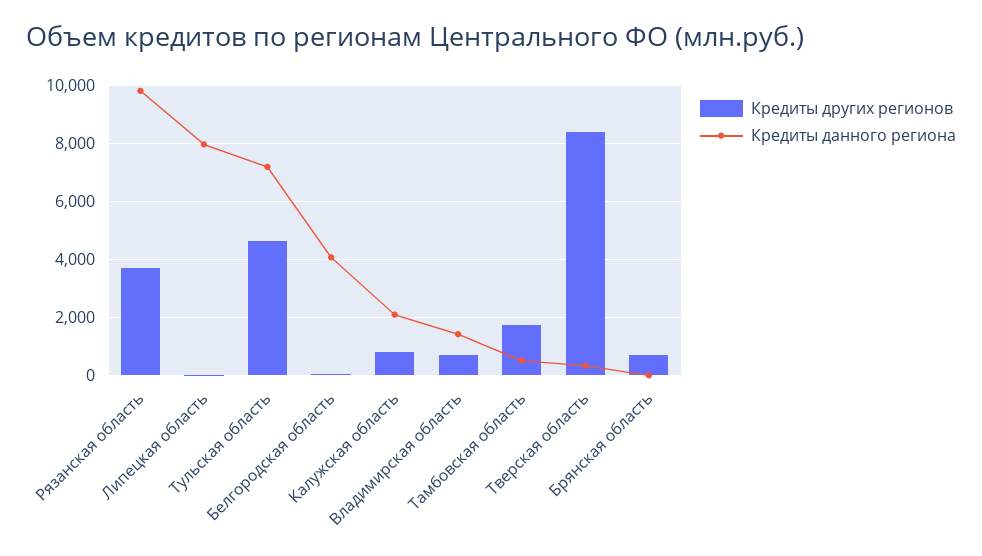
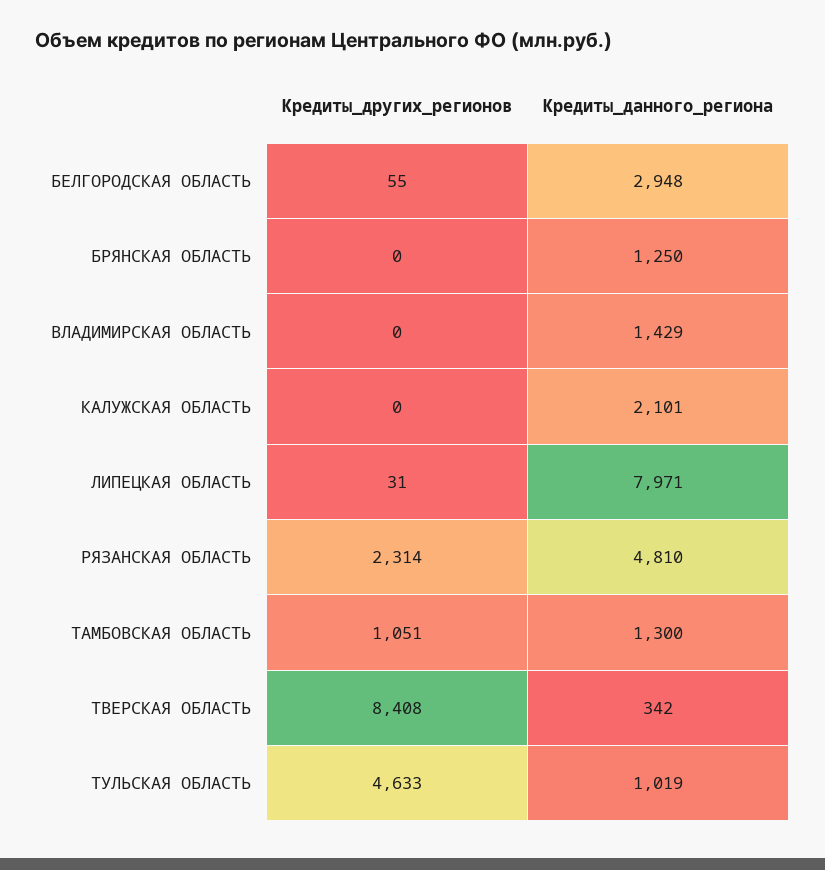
  {
    "Кредиты других регионов": {
-     "Рязанская область": 3750,
+     "Рязанская область": 2314,
      "Липецкая область": 31,
      "Тульская область": 4633,
      "Белгородская область": 55,
-     "Калужская область": 750,
+     "Калужская область": 0,
-     "Владимирская область": 750,
+     "Владимирская область": 0,
-     "Тамбовская область": 1750,
+     "Тамбовская область": 1051,
      "Тверская область": 8408,
-     "Брянская область": 750
+     "Брянская область": 0
    },
    "Кредиты данного региона": {
-     "Рязанская область": 9750,
+     "Рязанская область": 4810,
      "Липецкая область": 7971,
-     "Тульская область": 7250,
+     "Тульская область": 1019,
-     "Белгородская область": 4000,
+     "Белгородская область": 2948,
      "Калужская область": 2101,
      "Владимирская область": 1429,
-     "Тамбовская область": 500,
+     "Тамбовская область": 1300,
      "Тверская область": 342,
-     "Брянская область": 0
+     "Брянская область": 1250
    }
  }

